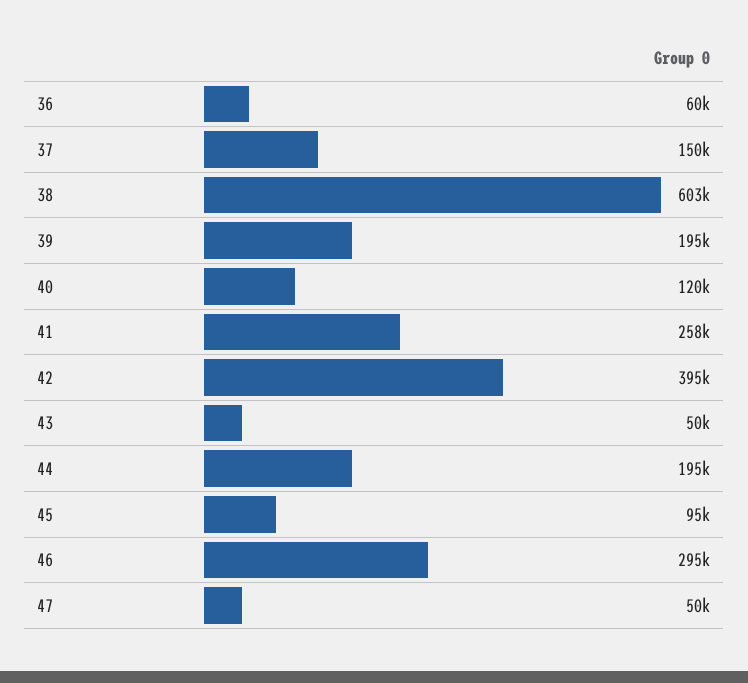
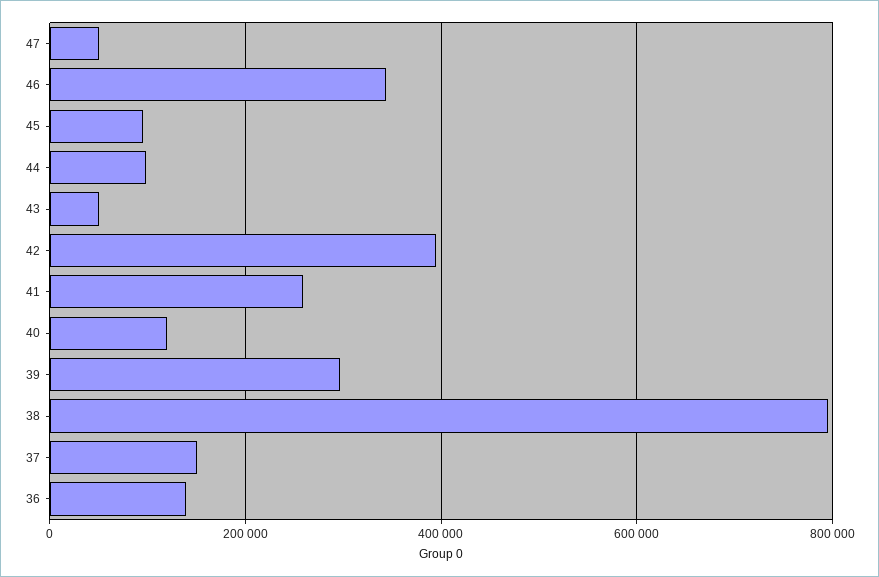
  {
-   "36": 60000,
+   "36": 140000,
    "37": 150000,
-   "38": 603000,
+   "38": 800000,
-   "39": 195000,
+   "39": 300000,
    "40": 120000,
    "41": 258000,
    "42": 395000,
    "43": 50000,
-   "44": 195000,
+   "44": 100000,
    "45": 95000,
-   "46": 295000,
+   "46": 340000,
    "47": 50000
  }

